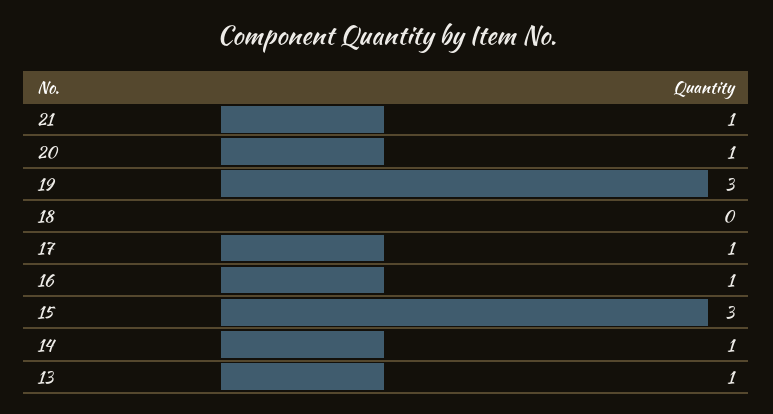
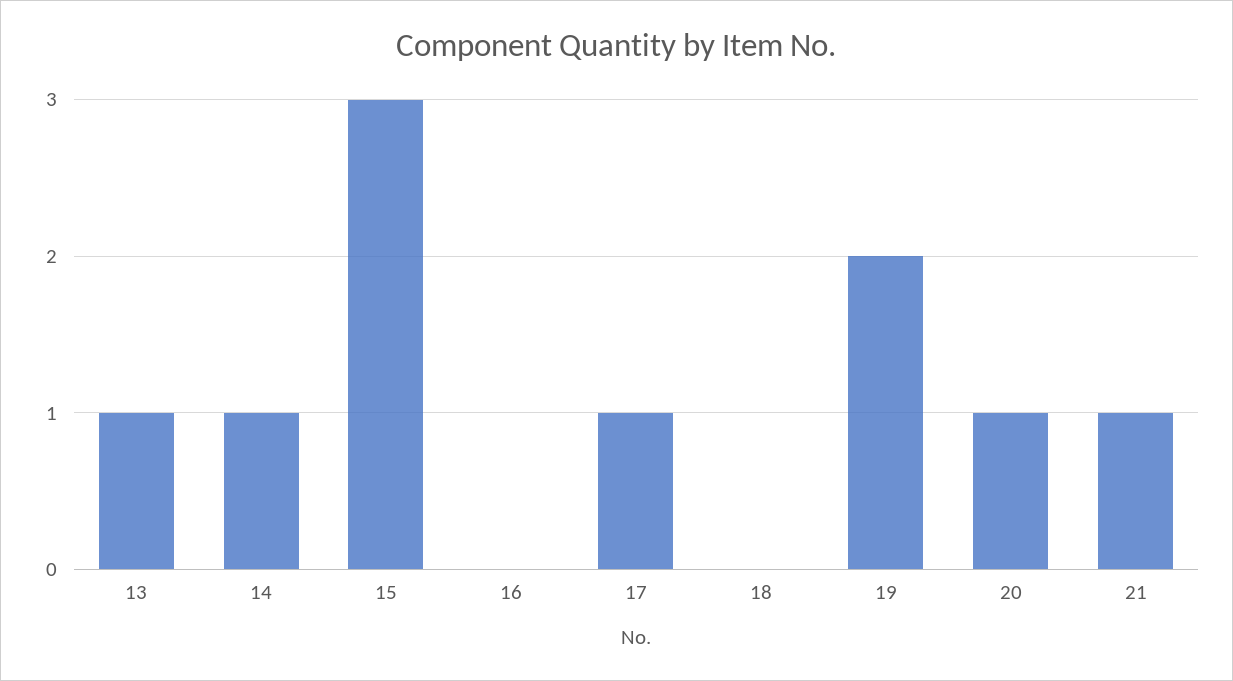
  {
    "21": 1,
    "20": 1,
-   "19": 3,
+   "19": 2,
    "18": 0,
    "17": 1,
-   "16": 1,
+   "16": 0,
    "15": 3,
    "14": 1,
    "13": 1
  }

